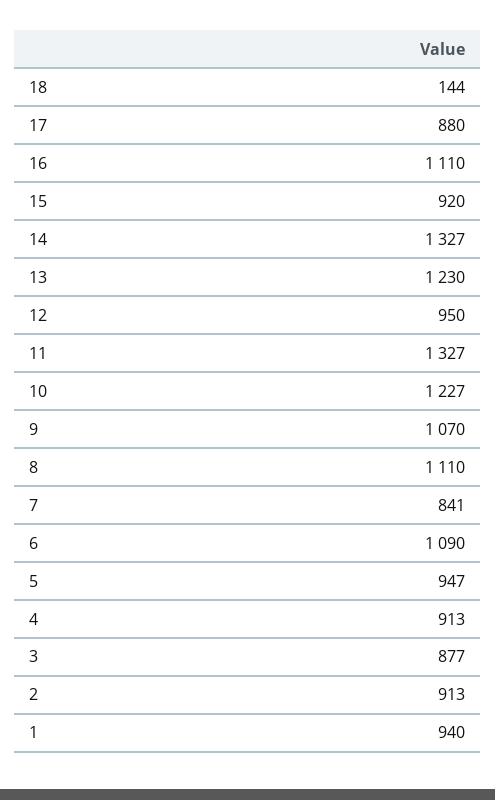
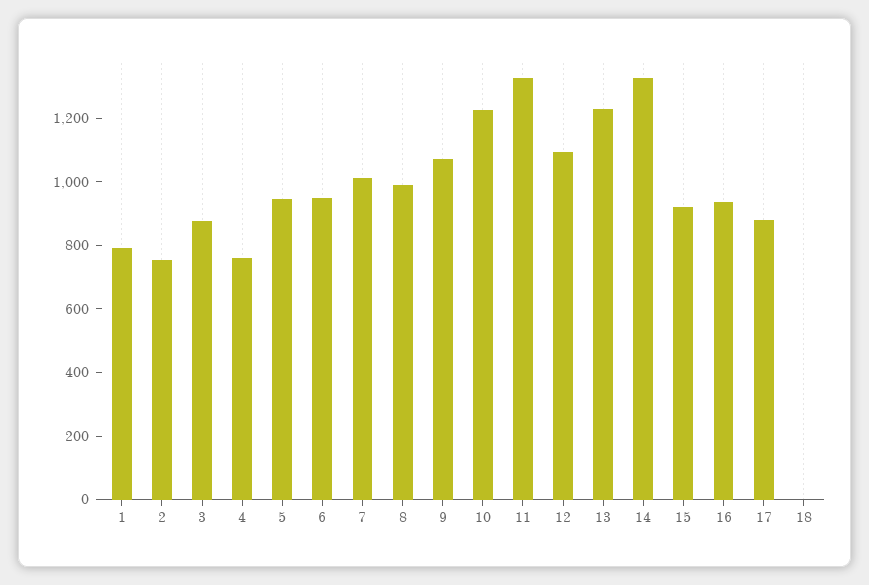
  {
-   "18": 144,
+   "18": 0,
    "17": 880,
-   "16": 1110,
+   "16": 950,
    "15": 920,
    "14": 1327,
    "13": 1230,
-   "12": 950,
+   "12": 1100,
    "11": 1327,
    "10": 1227,
    "9": 1070,
-   "8": 1110,
+   "8": 1000,
-   "7": 841,
+   "7": 1000,
-   "6": 1090,
+   "6": 950,
    "5": 947,
-   "4": 913,
+   "4": 750,
    "3": 877,
-   "2": 913,
+   "2": 750,
-   "1": 940
+   "1": 800
  }

